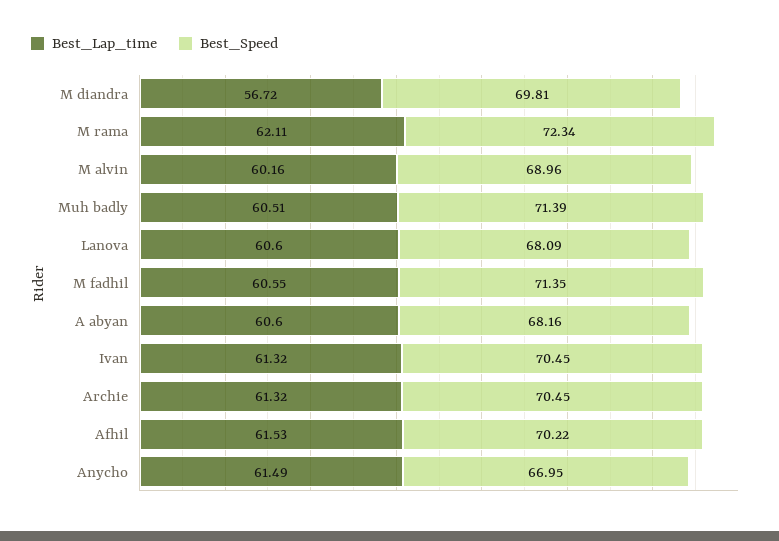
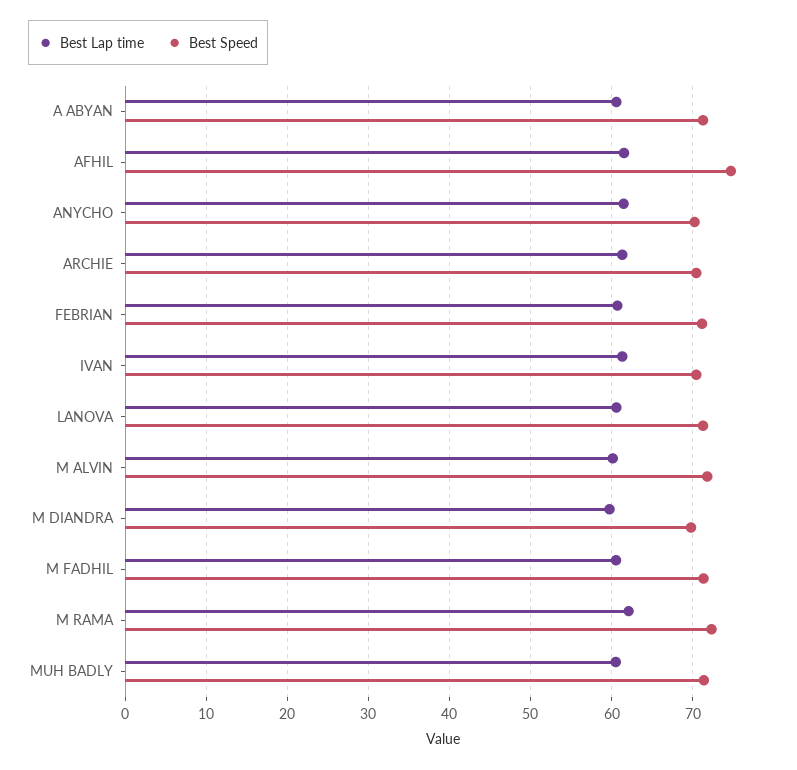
  {
    "Best_Lap_time": {
-     "M diandra": 56.72,
+     "M diandra": 60,
      "M rama": 62.11,
      "M alvin": 60.16,
      "Muh badly": 60.51,
      "Lanova": 60.6,
      "M fadhil": 60.55,
      "A abyan": 60.6,
      "Ivan": 61.32,
      "Archie": 61.32,
      "Afhil": 61.53,
-     "Anycho": 61.49
+     "Anycho": 61.49,
+     "FEBRIAN": 61
    },
    "Best_Speed": {
      "M diandra": 69.81,
      "M rama": 72.34,
-     "M alvin": 68.96,
+     "M alvin": 72,
      "Muh badly": 71.39,
-     "Lanova": 68.09,
+     "Lanova": 71,
      "M fadhil": 71.35,
-     "A abyan": 68.16,
+     "A abyan": 71,
      "Ivan": 70.45,
      "Archie": 70.45,
-     "Afhil": 70.22,
+     "Afhil": 75,
-     "Anycho": 66.95
+     "Anycho": 70,
+     "FEBRIAN": 71
    }
  }

